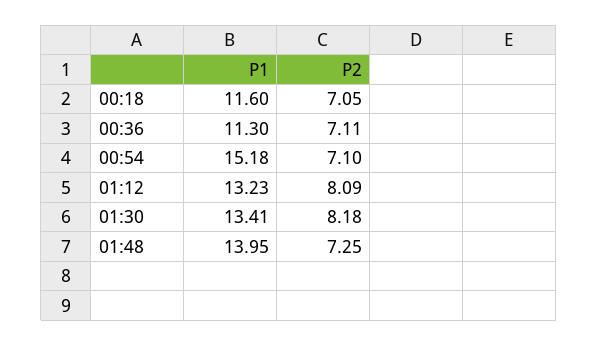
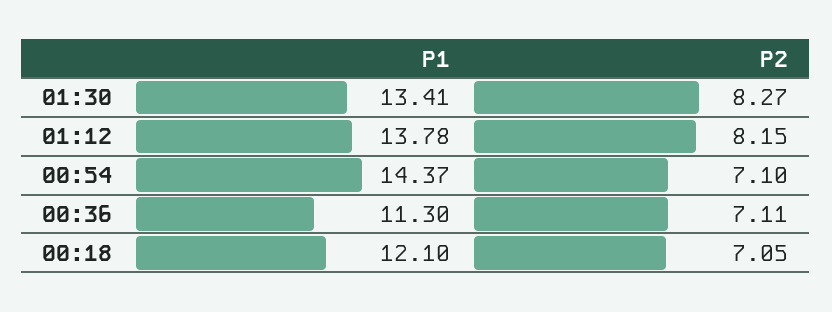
  {
    "P1": {
-     "00:18": 11.6,
+     "00:18": 12.1,
      "00:36": 11.3,
-     "00:54": 15.18,
+     "00:54": 14.37,
-     "01:12": 13.23,
+     "01:12": 13.78,
-     "01:30": 13.41,
+     "01:30": 13.41
-     "01:48": 13.95
    },
    "P2": {
      "00:18": 7.05,
      "00:36": 7.11,
      "00:54": 7.1,
-     "01:12": 8.09,
+     "01:12": 8.15,
-     "01:30": 8.18,
+     "01:30": 8.27
-     "01:48": 7.25
    }
  }

